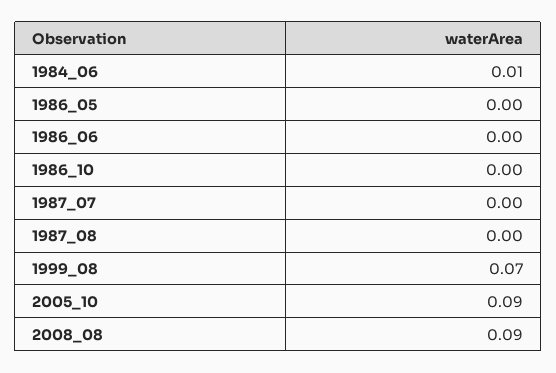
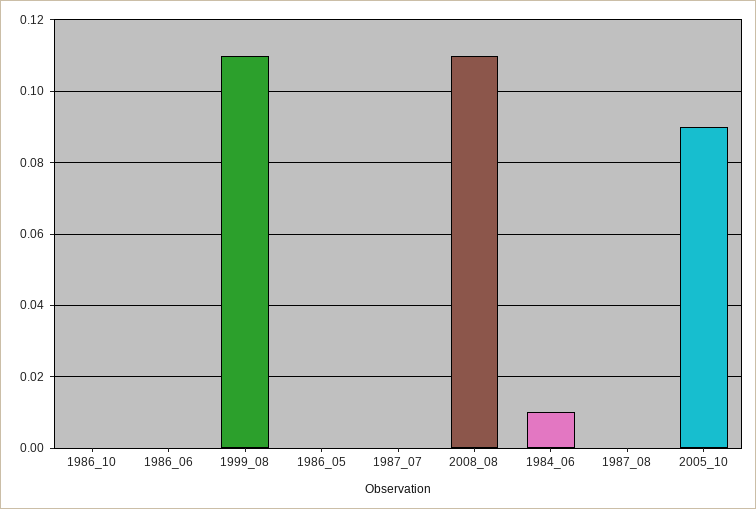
  {
    "1984_06": 0.01,
    "1986_05": 0,
    "1986_06": 0,
    "1986_10": 0,
    "1987_07": 0,
    "1987_08": 0,
-   "1999_08": 0.07,
+   "1999_08": 0.11,
    "2005_10": 0.09,
-   "2008_08": 0.09
+   "2008_08": 0.11
  }

